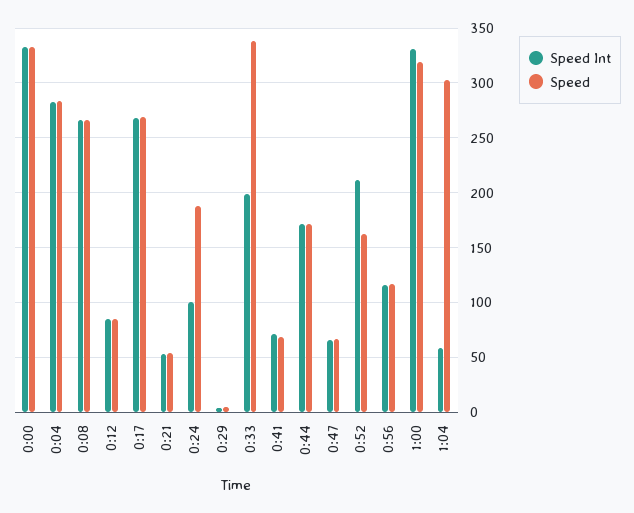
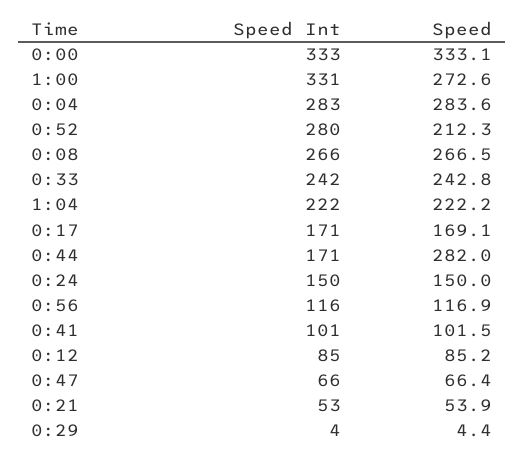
  {
    "Speed Int": {
      "0:00": 333,
      "0:04": 283,
      "0:08": 266,
      "0:12": 85,
-     "0:17": 270,
+     "0:17": 171,
      "0:21": 53,
-     "0:24": 100,
+     "0:24": 150,
      "0:29": 4,
-     "0:33": 200,
+     "0:33": 242,
-     "0:41": 70,
+     "0:41": 101,
      "0:44": 171,
      "0:47": 66,
-     "0:52": 210,
+     "0:52": 280,
      "0:56": 116,
      "1:00": 331,
-     "1:04": 60
+     "1:04": 222
    },
    "Speed": {
      "0:00": 333.1,
      "0:04": 283.6,
      "0:08": 266.5,
      "0:12": 85.2,
-     "0:17": 270,
+     "0:17": 169.1,
      "0:21": 53.9,
-     "0:24": 190,
+     "0:24": 150,
      "0:29": 4.4,
-     "0:33": 340,
+     "0:33": 242.8,
-     "0:41": 70,
+     "0:41": 101.5,
-     "0:44": 170,
+     "0:44": 282,
      "0:47": 66.4,
-     "0:52": 160,
+     "0:52": 212.3,
      "0:56": 116.9,
-     "1:00": 320,
+     "1:00": 272.6,
-     "1:04": 300
+     "1:04": 222.2
    }
  }

